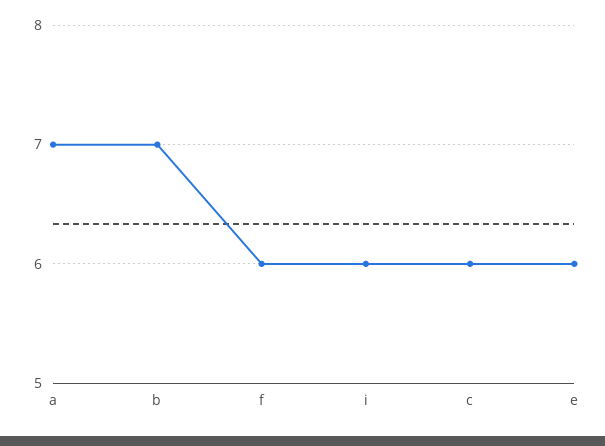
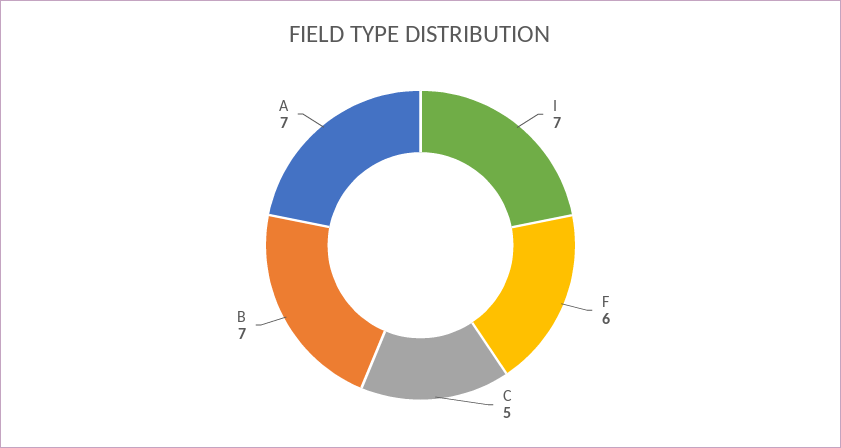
  {
    "a": 7,
    "b": 7,
    "f": 6,
-   "i": 6,
+   "i": 7,
-   "c": 6,
+   "c": 5
-   "e": 6
  }

